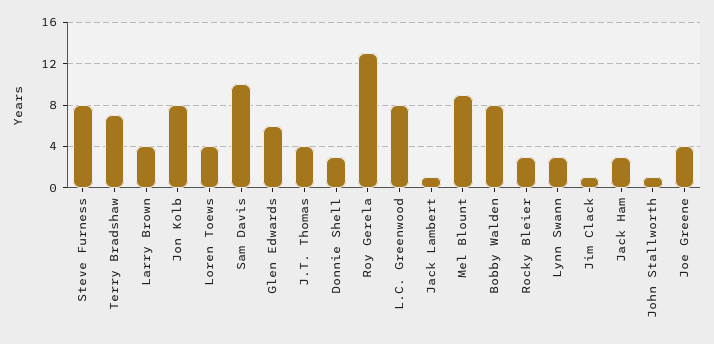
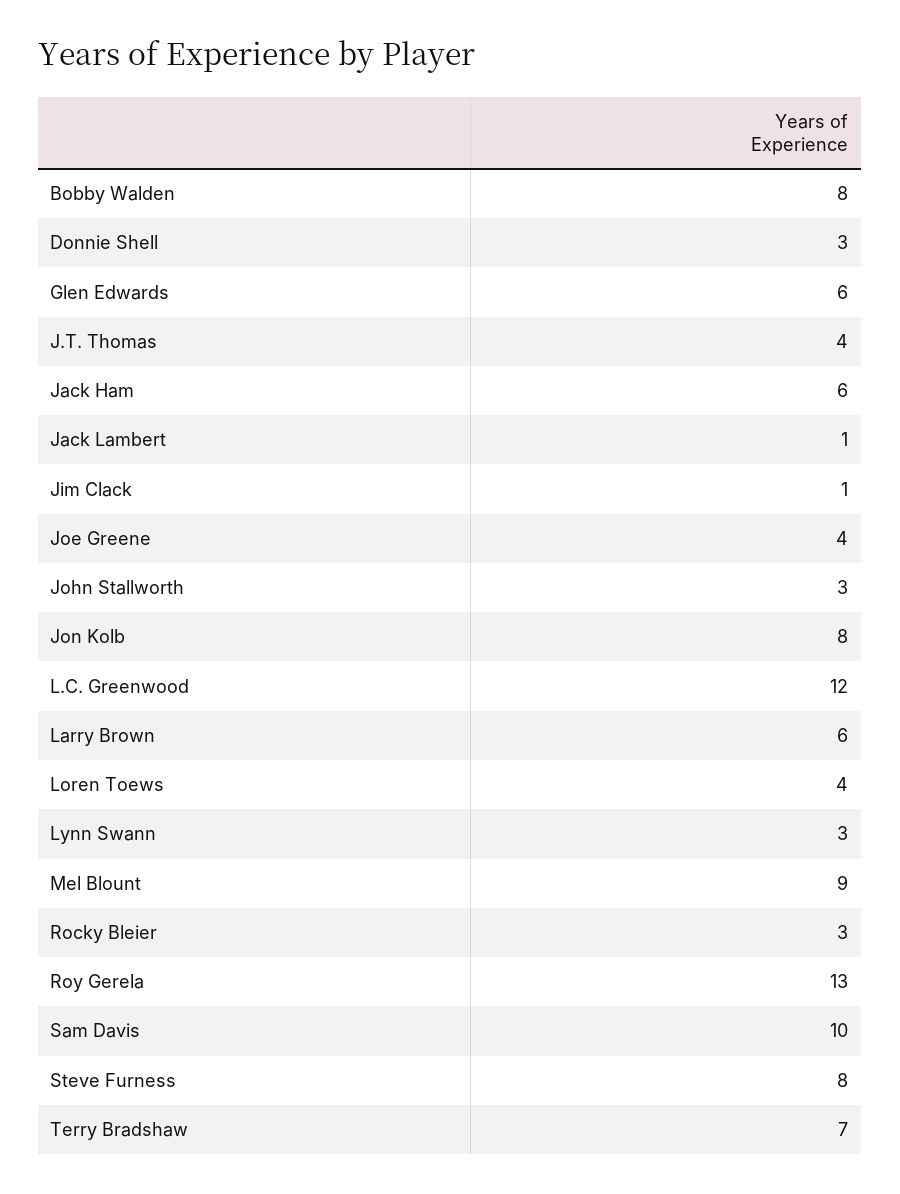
  {
    "Steve Furness": 8,
    "Terry Bradshaw": 7,
-   "Larry Brown": 4,
+   "Larry Brown": 6,
    "Jon Kolb": 8,
    "Loren Toews": 4,
    "Sam Davis": 10,
    "Glen Edwards": 6,
    "J.T. Thomas": 4,
    "Donnie Shell": 3,
    "Roy Gerela": 13,
-   "L.C. Greenwood": 8,
+   "L.C. Greenwood": 12,
    "Jack Lambert": 1,
    "Mel Blount": 9,
    "Bobby Walden": 8,
    "Rocky Bleier": 3,
    "Lynn Swann": 3,
    "Jim Clack": 1,
-   "Jack Ham": 3,
+   "Jack Ham": 6,
-   "John Stallworth": 1,
+   "John Stallworth": 3,
    "Joe Greene": 4
  }

